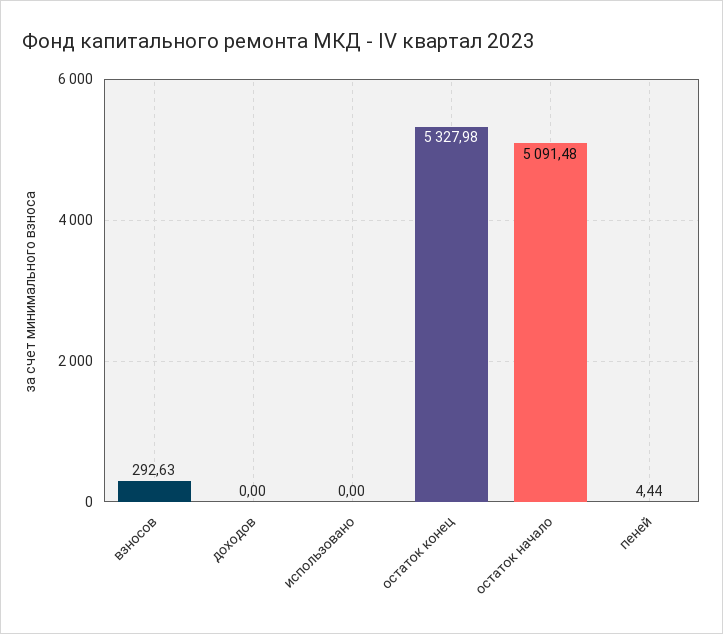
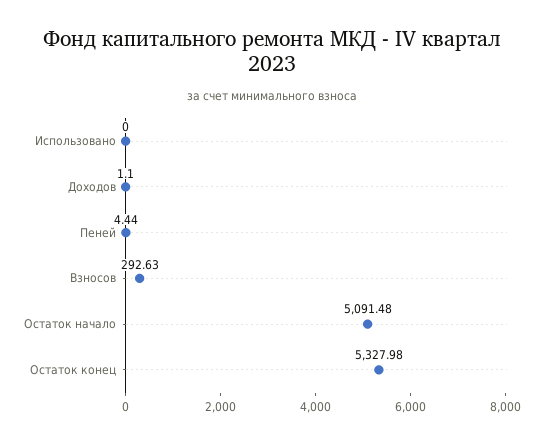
  {
    "взносов": 292.63,
-   "доходов": 0,
+   "доходов": 1.1,
    "использовано": 0,
    "остаток конец": 5327.98,
    "остаток начало": 5091.48,
    "пеней": 4.44
  }

